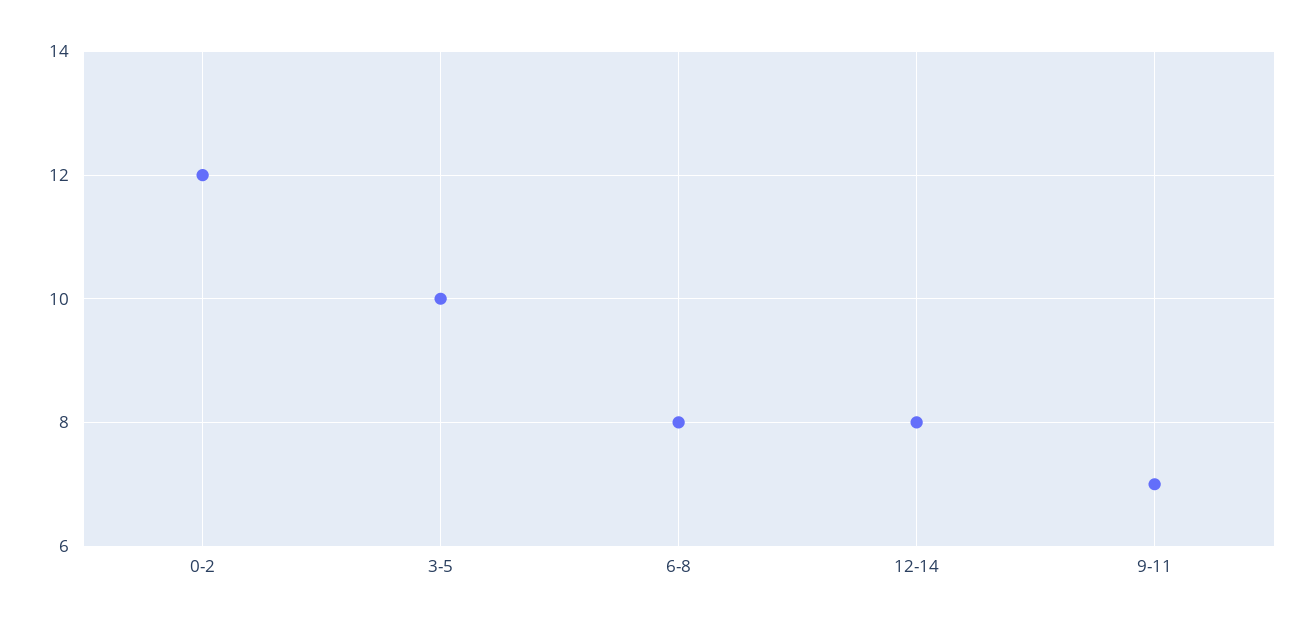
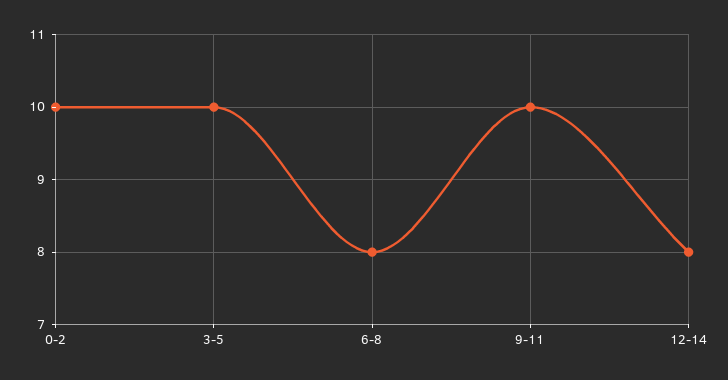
  {
-   "0-2": 12,
+   "0-2": 10,
    "3-5": 10,
    "6-8": 8,
    "12-14": 8,
-   "9-11": 7
+   "9-11": 10
  }

